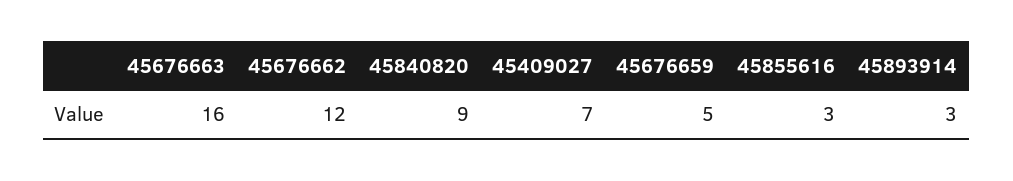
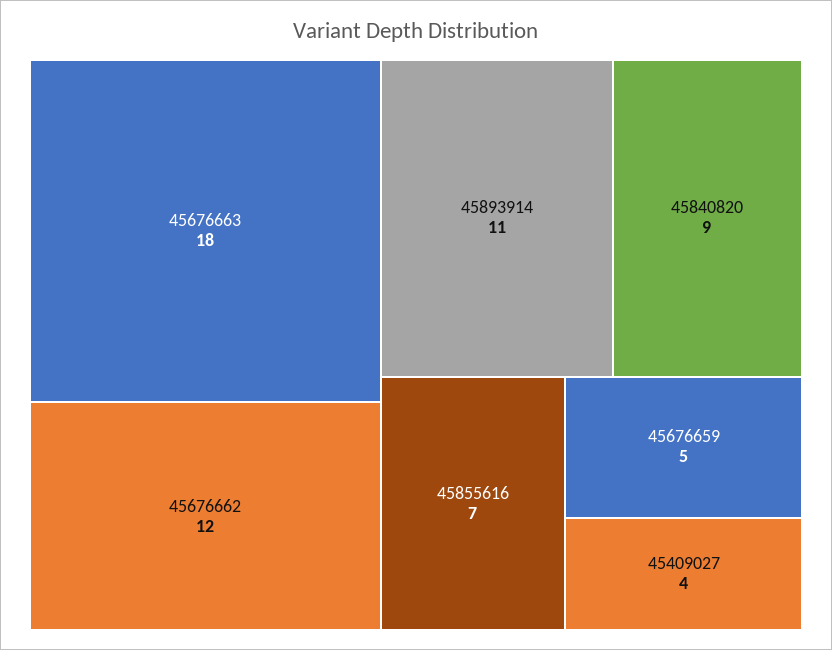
  {
-   "45676663": 16,
+   "45676663": 18,
    "45676662": 12,
    "45840820": 9,
-   "45409027": 7,
+   "45409027": 4,
    "45676659": 5,
-   "45855616": 3,
+   "45855616": 7,
-   "45893914": 3
+   "45893914": 11
  }

